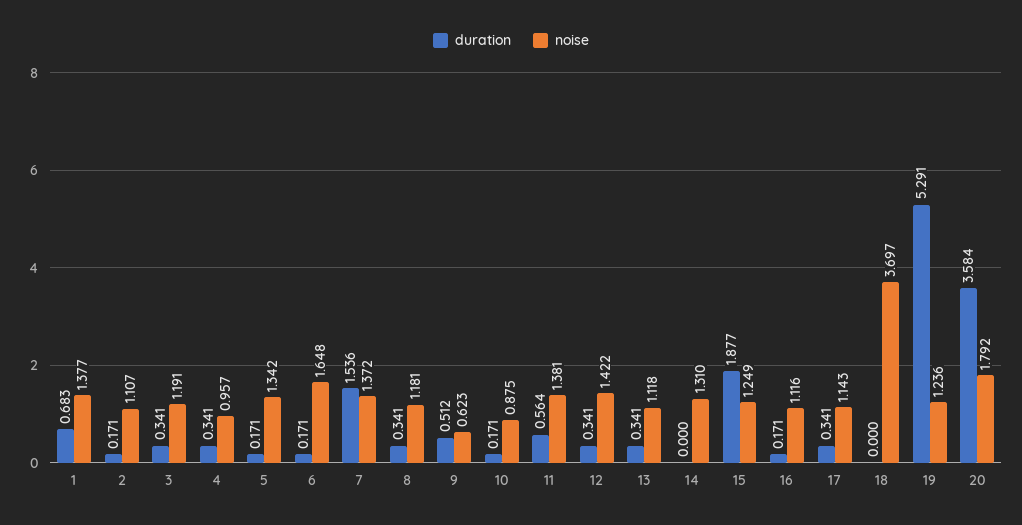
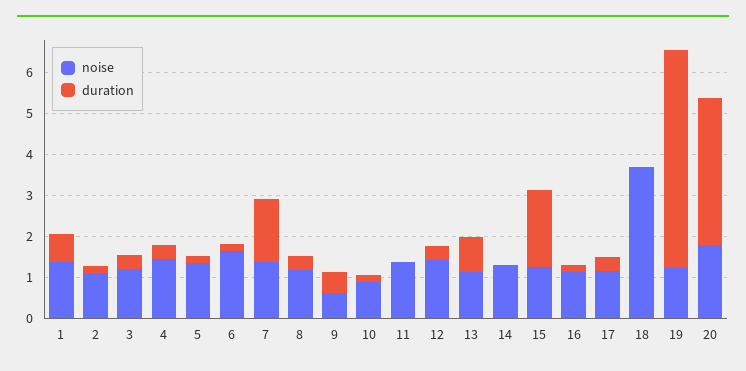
  {
    "duration": {
      "1": 0.683,
      "2": 0.171,
      "3": 0.341,
      "4": 0.341,
      "5": 0.171,
      "6": 0.171,
      "7": 1.536,
      "8": 0.341,
      "9": 0.512,
      "10": 0.171,
-     "11": 0.564,
+     "11": 0,
      "12": 0.341,
-     "13": 0.341,
+     "13": 0.8,
      "14": 0,
      "15": 1.877,
      "16": 0.171,
      "17": 0.341,
      "18": 0,
      "19": 5.291,
      "20": 3.584
    },
    "noise": {
      "1": 1.377,
      "2": 1.107,
      "3": 1.191,
-     "4": 0.957,
+     "4": 1.4,
      "5": 1.342,
      "6": 1.648,
      "7": 1.372,
      "8": 1.181,
      "9": 0.623,
      "10": 0.875,
      "11": 1.381,
      "12": 1.422,
      "13": 1.118,
      "14": 1.31,
      "15": 1.249,
      "16": 1.116,
      "17": 1.143,
      "18": 3.697,
      "19": 1.236,
      "20": 1.792
    }
  }

